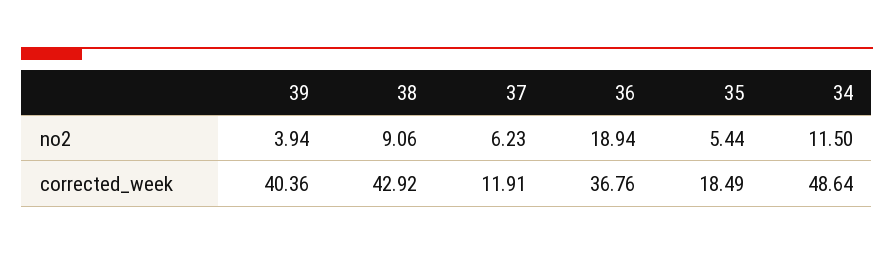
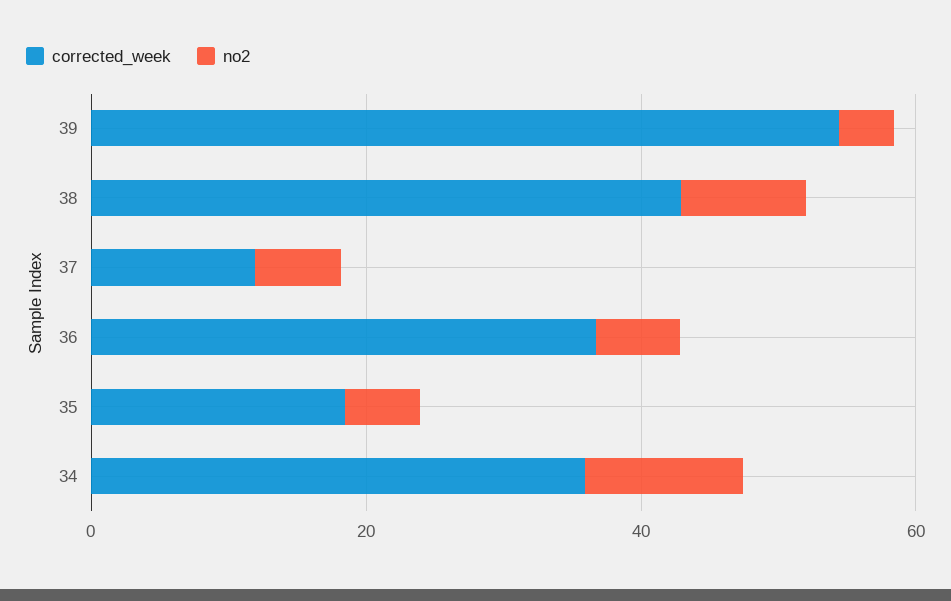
  {
    "no2": {
      "39": 3.94,
      "38": 9.06,
      "37": 6.23,
-     "36": 18.94,
+     "36": 5,
      "35": 5.44,
      "34": 11.5
    },
    "corrected_week": {
-     "39": 40.36,
+     "39": 55,
      "38": 42.92,
      "37": 11.91,
      "36": 36.76,
      "35": 18.49,
-     "34": 48.64
+     "34": 35
    }
  }

